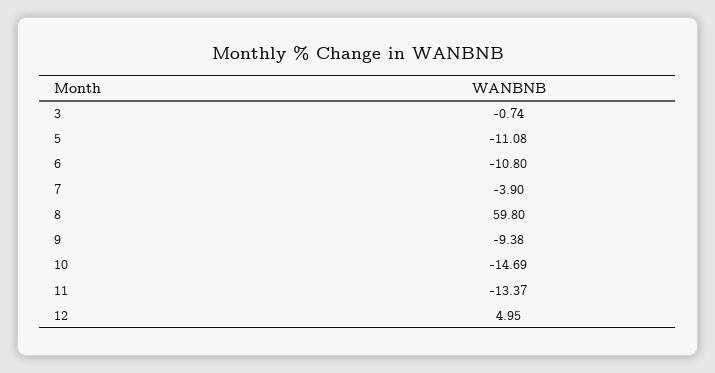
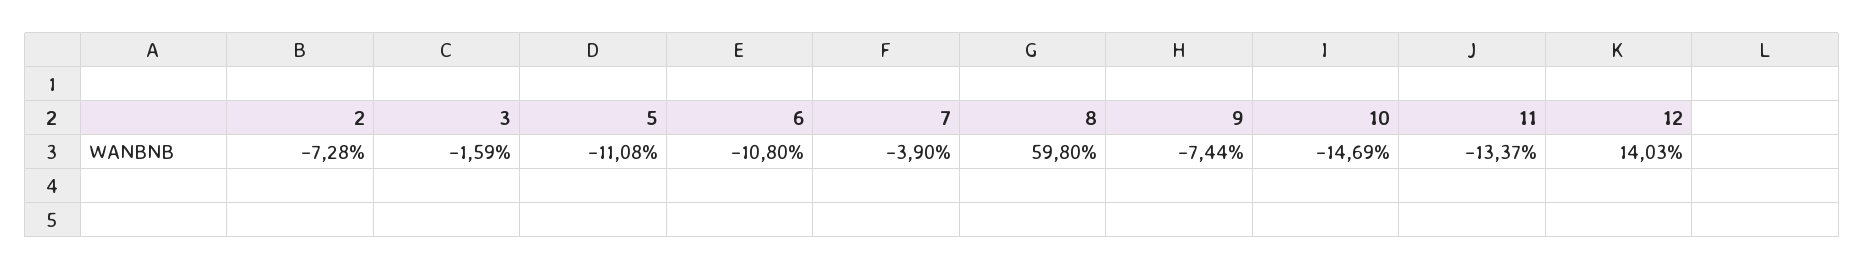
  {
-   "3": -0.74,
+   "3": -1.59,
    "5": -11.08,
    "6": -10.8,
    "7": -3.9,
    "8": 59.8,
-   "9": -9.38,
+   "9": -7.44,
    "10": -14.69,
    "11": -13.37,
-   "12": 4.95
+   "12": 14.03,
+   "2": -7.28
  }

